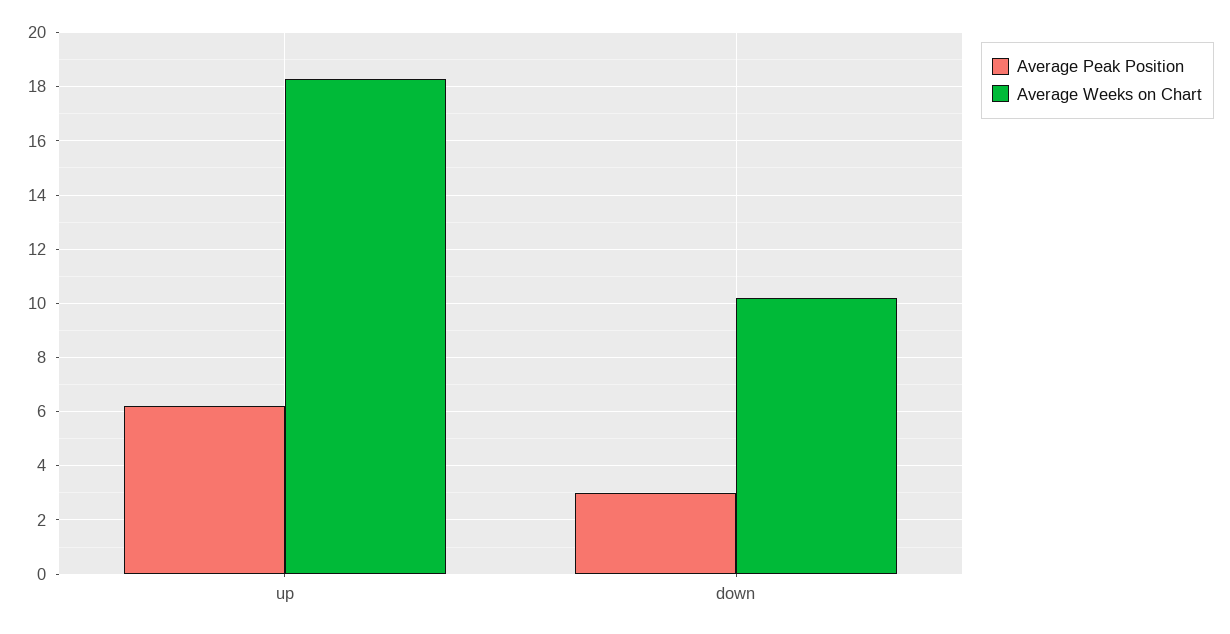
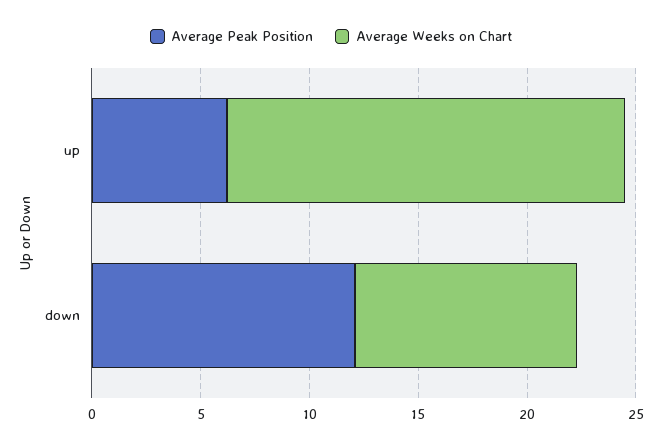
  {
    "Average Peak Position": {
      "up": 6,
-     "down": 3
+     "down": 12
    },
    "Average Weeks on Chart": {
      "up": 18.5,
      "down": 10
    }
  }

